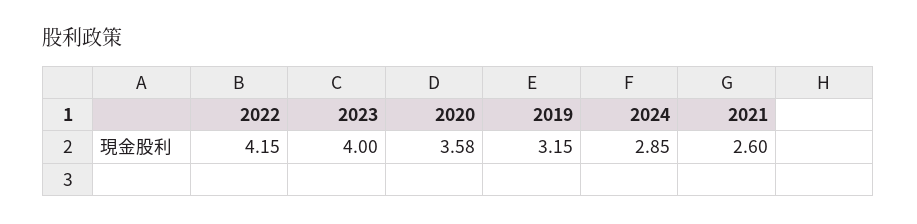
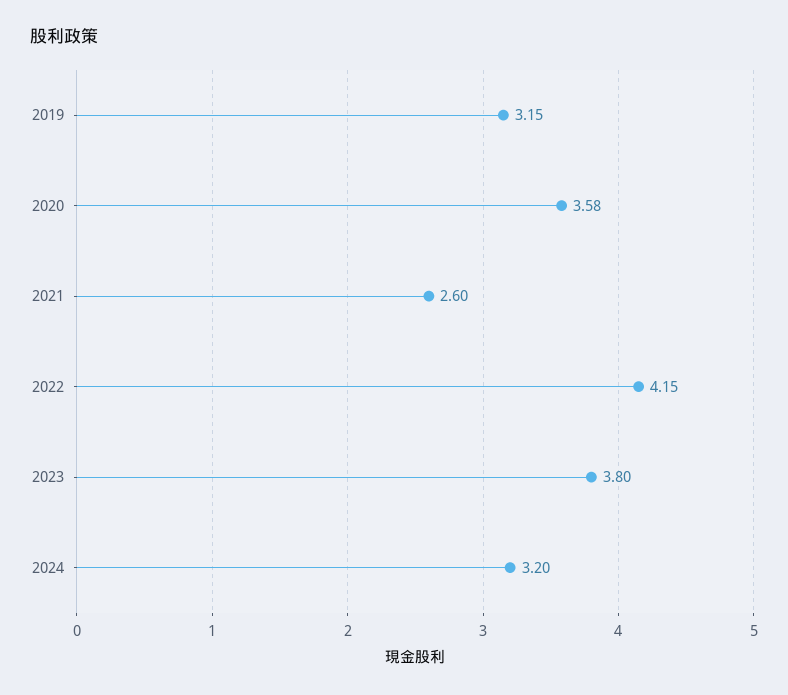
  {
    "2022": 4.15,
-   "2023": 4,
+   "2023": 3.8,
    "2020": 3.58,
    "2019": 3.15,
-   "2024": 2.85,
+   "2024": 3.2,
    "2021": 2.6
  }

